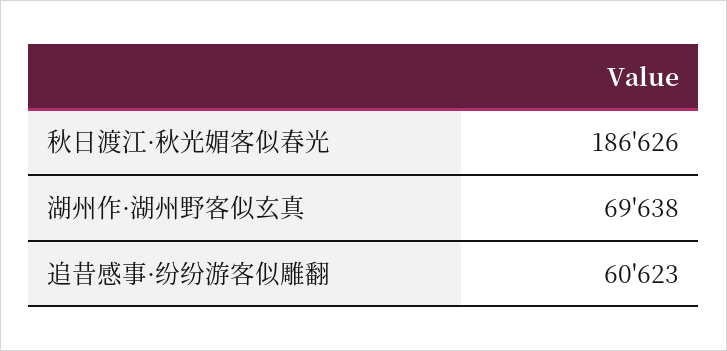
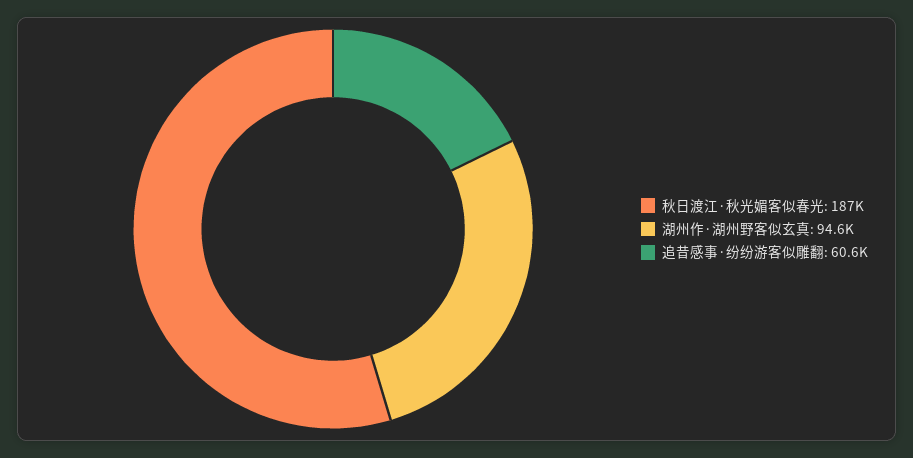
  {
    "秋日渡江·秋光媚客似春光": 186626,
-   "湖州作·湖州野客似玄真": 69638,
+   "湖州作·湖州野客似玄真": 94600,
    "追昔感事·纷纷游客似雕翻": 60623
  }

